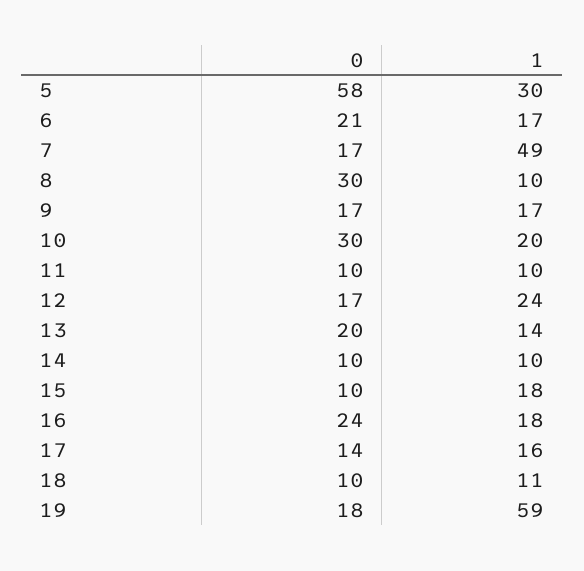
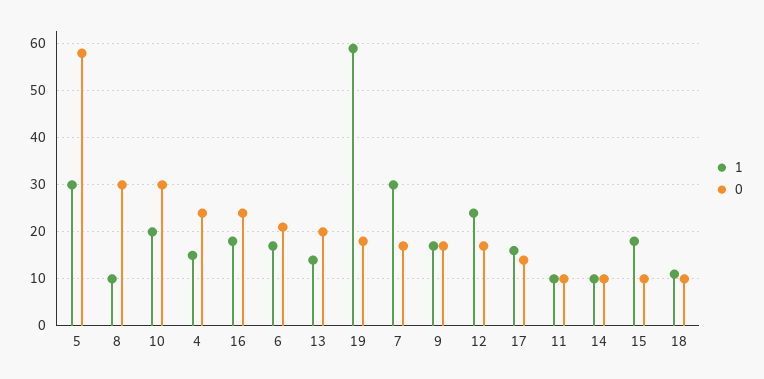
  {
    "0": {
      "5": 58,
      "6": 21,
      "7": 17,
      "8": 30,
      "9": 17,
      "10": 30,
      "11": 10,
      "12": 17,
      "13": 20,
      "14": 10,
      "15": 10,
      "16": 24,
      "17": 14,
      "18": 10,
-     "19": 18
+     "19": 18,
+     "4": 25
    },
    "1": {
      "5": 30,
      "6": 17,
-     "7": 49,
+     "7": 30,
      "8": 10,
      "9": 17,
      "10": 20,
      "11": 10,
      "12": 24,
      "13": 14,
      "14": 10,
      "15": 18,
      "16": 18,
      "17": 16,
      "18": 11,
-     "19": 59
+     "19": 59,
+     "4": 15
    }
  }

